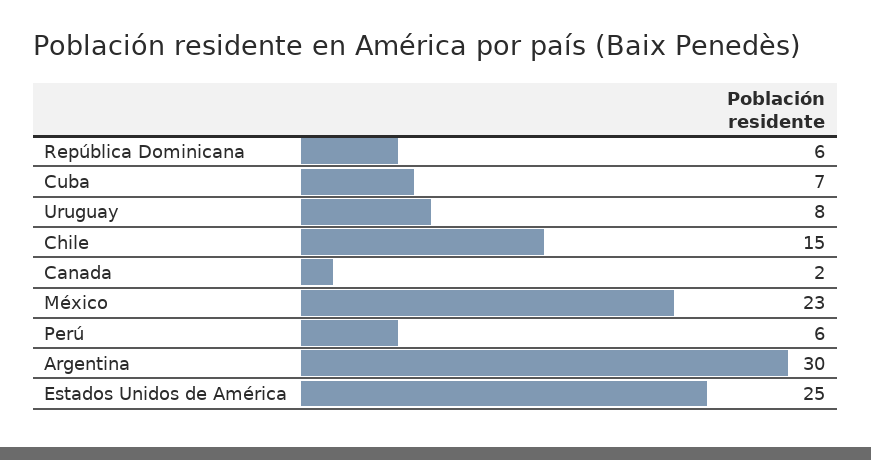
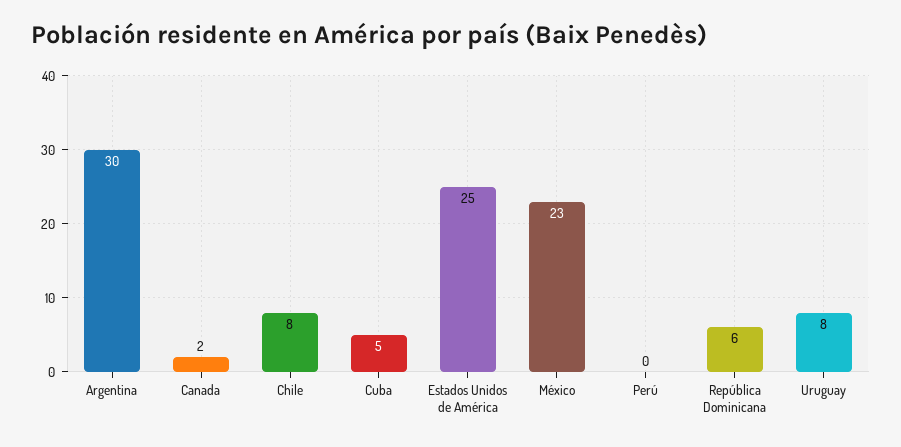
  {
    "República Dominicana": 6,
-   "Cuba": 7,
+   "Cuba": 5,
    "Uruguay": 8,
-   "Chile": 15,
+   "Chile": 8,
    "Canada": 2,
    "México": 23,
-   "Perú": 6,
+   "Perú": 0,
    "Argentina": 30,
    "Estados Unidos de América": 25
  }

